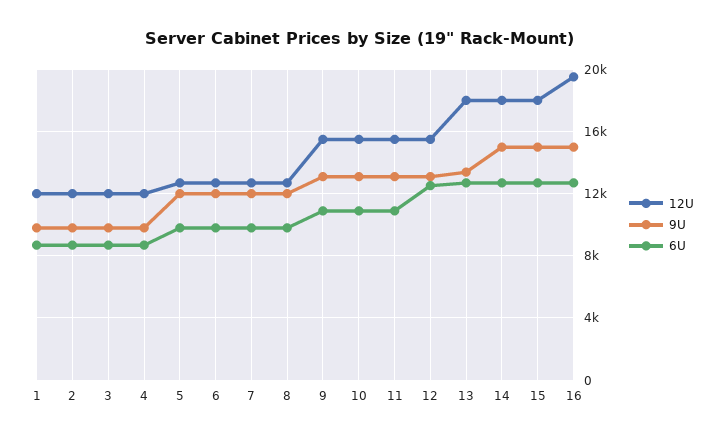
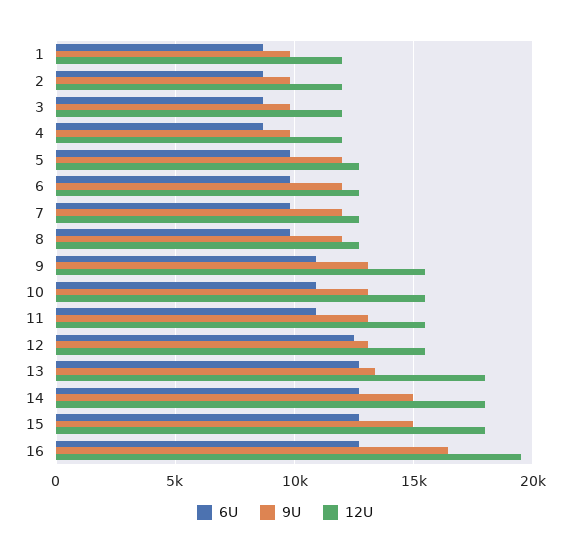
  {
    "12U": {
      "1": 12000,
      "2": 12000,
      "3": 12000,
      "4": 12000,
      "5": 12500,
      "6": 12500,
      "7": 12500,
      "8": 12500,
      "9": 15500,
      "10": 15500,
      "11": 15500,
      "12": 15500,
      "13": 18000,
      "14": 18000,
      "15": 18000,
      "16": 19500
    },
    "9U": {
      "1": 10000,
      "2": 10000,
      "3": 10000,
      "4": 10000,
      "5": 12000,
      "6": 12000,
      "7": 12000,
      "8": 12000,
      "9": 13000,
      "10": 13000,
      "11": 13000,
      "12": 13000,
      "13": 13500,
      "14": 15000,
      "15": 15000,
-     "16": 15000
+     "16": 16500
    },
    "6U": {
      "1": 8500,
      "2": 8500,
      "3": 8500,
      "4": 8500,
      "5": 10000,
      "6": 10000,
      "7": 10000,
      "8": 10000,
      "9": 11000,
      "10": 11000,
      "11": 11000,
      "12": 12500,
      "13": 12500,
      "14": 12500,
      "15": 12500,
      "16": 12500
    }
  }

